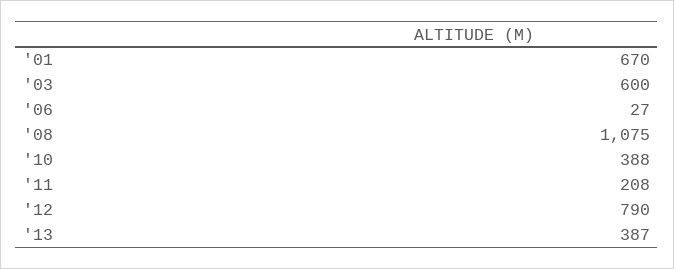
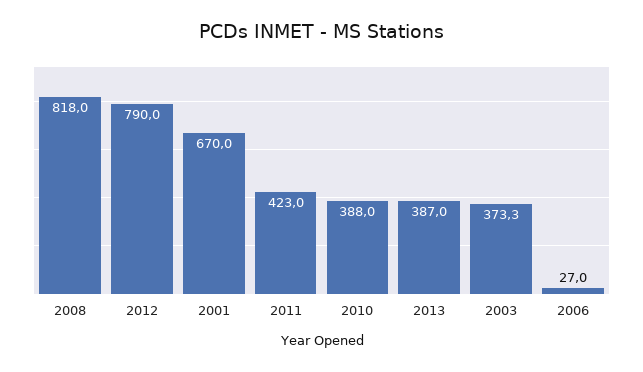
  {
    "'01": 670,
-   "'03": 600,
+   "'03": 373.3,
    "'06": 27,
-   "'08": 1075,
+   "'08": 818,
    "'10": 388,
-   "'11": 208,
+   "'11": 423,
    "'12": 790,
    "'13": 387
  }

